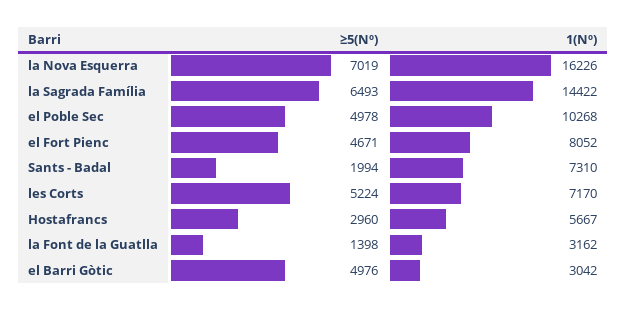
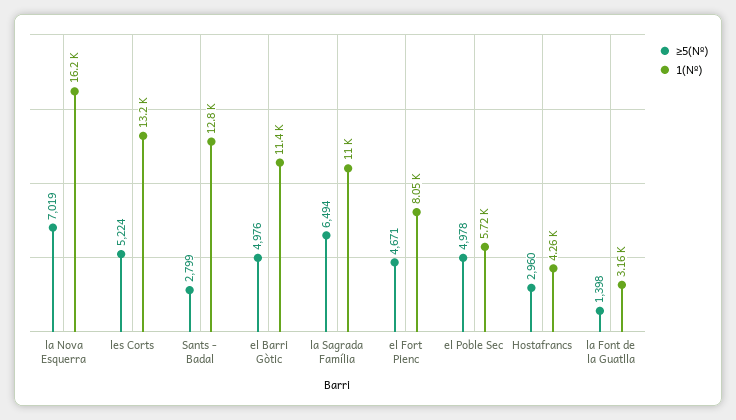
  {
    "≥5(Nº)": {
      "la Nova Esquerra": 7019,
-     "la Sagrada Família": 6493,
+     "la Sagrada Família": 6494,
      "el Poble Sec": 4978,
      "el Fort Pienc": 4671,
-     "Sants - Badal": 1994,
+     "Sants - Badal": 2799,
      "les Corts": 5224,
      "Hostafrancs": 2960,
      "la Font de la Guatlla": 1398,
      "el Barri Gòtic": 4976
    },
    "1(Nº)": {
      "la Nova Esquerra": 16226,
-     "la Sagrada Família": 14422,
+     "la Sagrada Família": 11000,
-     "el Poble Sec": 10268,
+     "el Poble Sec": 5720,
      "el Fort Pienc": 8052,
-     "Sants - Badal": 7310,
+     "Sants - Badal": 12800,
-     "les Corts": 7170,
+     "les Corts": 13200,
-     "Hostafrancs": 5667,
+     "Hostafrancs": 4260,
      "la Font de la Guatlla": 3162,
-     "el Barri Gòtic": 3042
+     "el Barri Gòtic": 11400
    }
  }

